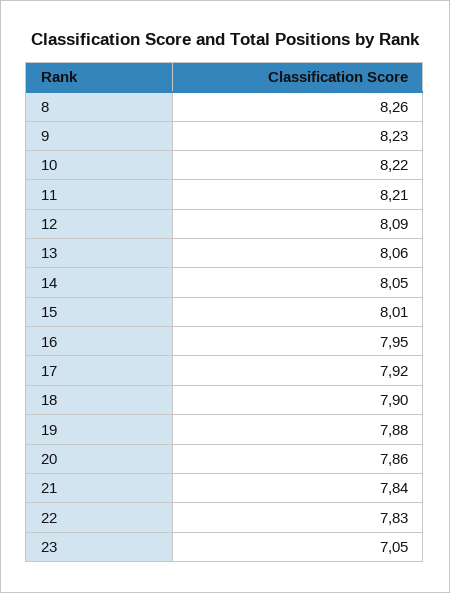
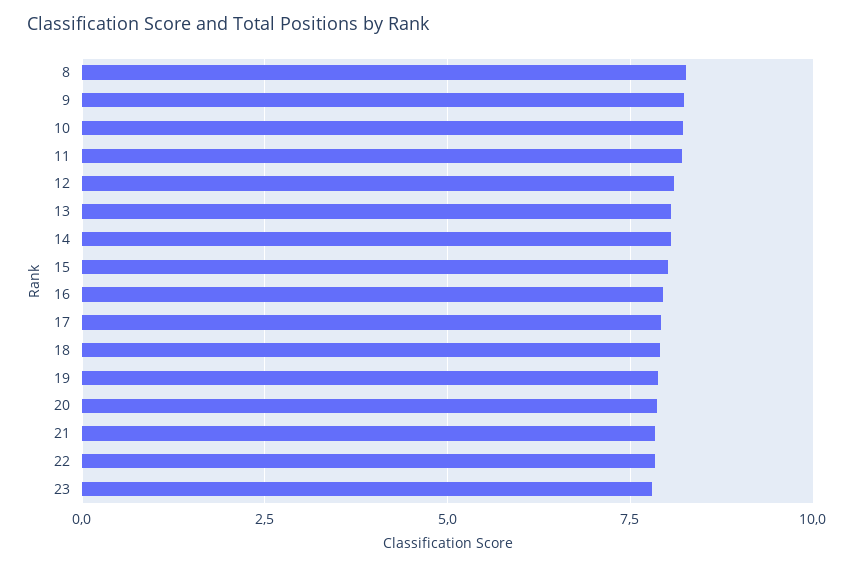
  {
    "8": 8.26,
    "9": 8.23,
    "10": 8.22,
    "11": 8.21,
    "12": 8.09,
    "13": 8.06,
    "14": 8.05,
    "15": 8.01,
    "16": 7.95,
    "17": 7.92,
    "18": 7.9,
    "19": 7.88,
    "20": 7.86,
    "21": 7.84,
    "22": 7.83,
-   "23": 7.05
+   "23": 7.75
  }

